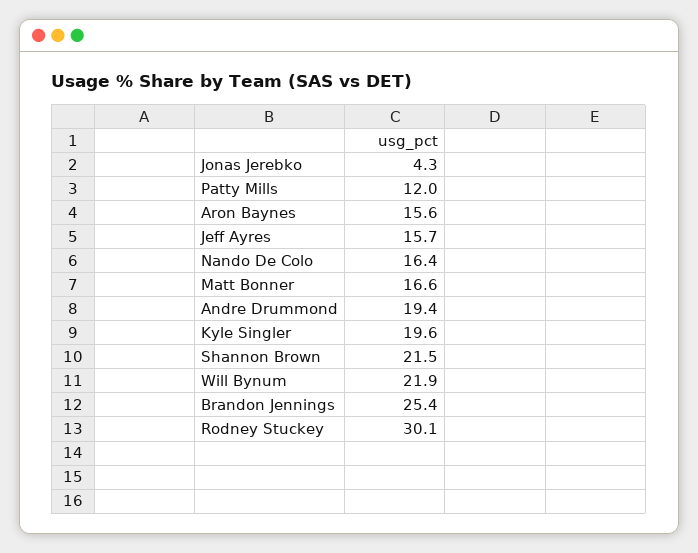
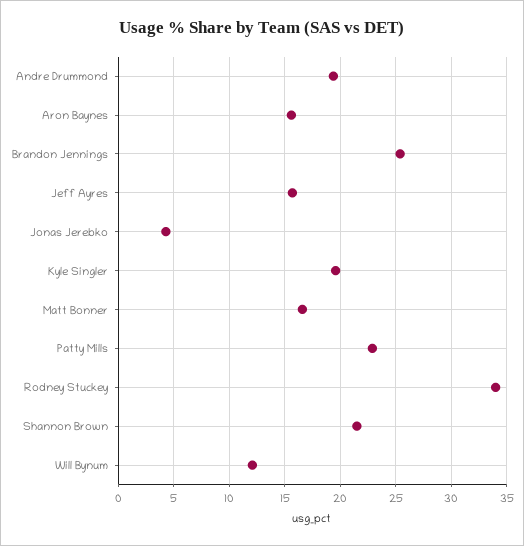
  {
    "Jonas Jerebko": 4.3,
-   "Patty Mills": 12,
+   "Patty Mills": 23,
    "Aron Baynes": 15.6,
    "Jeff Ayres": 15.7,
-   "Nando De Colo": 16.4,
    "Matt Bonner": 16.6,
    "Andre Drummond": 19.4,
    "Kyle Singler": 19.6,
    "Shannon Brown": 21.5,
-   "Will Bynum": 21.9,
+   "Will Bynum": 12,
    "Brandon Jennings": 25.4,
-   "Rodney Stuckey": 30.1
+   "Rodney Stuckey": 34
  }

